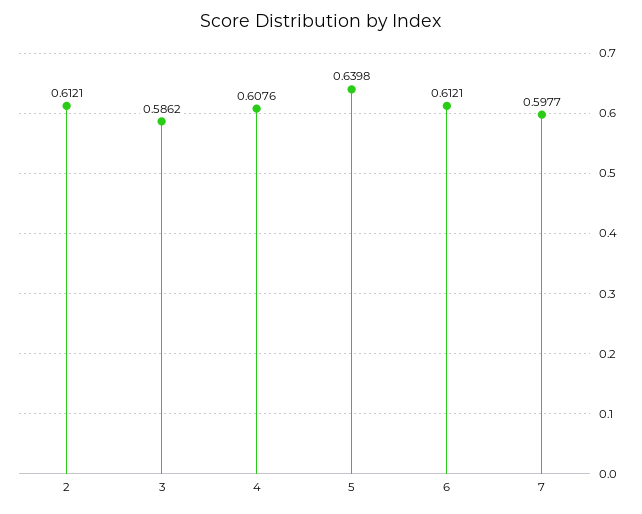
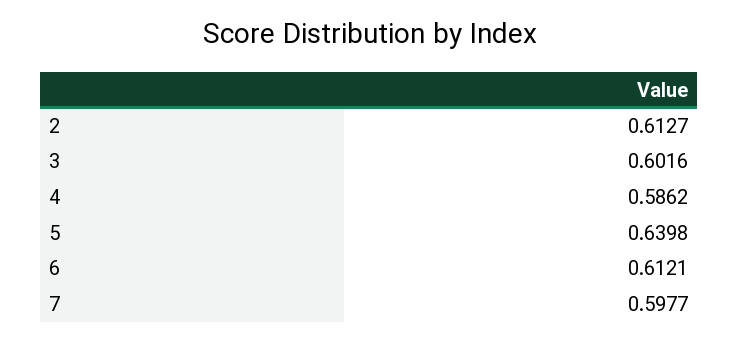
  {
-   "2": 0.6121,
+   "2": 0.6127,
-   "3": 0.5862,
+   "3": 0.6016,
-   "4": 0.6076,
+   "4": 0.5862,
    "5": 0.6398,
    "6": 0.6121,
    "7": 0.5977
  }

